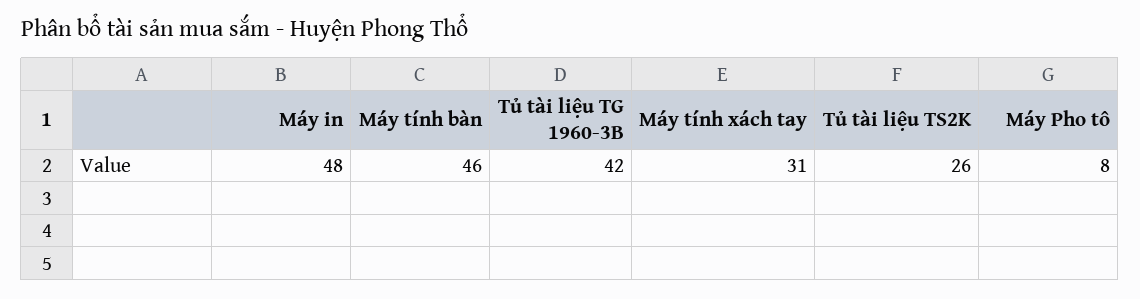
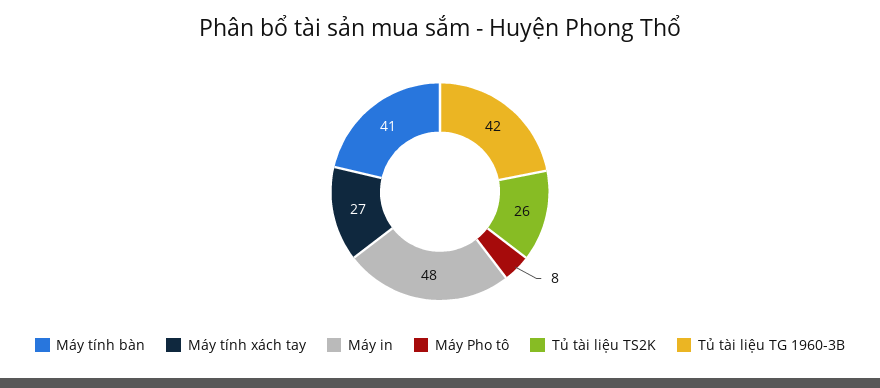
  {
    "Máy in": 48,
-   "Máy tính bàn": 46,
+   "Máy tính bàn": 41,
    "Tủ tài liệu TG 1960-3B": 42,
-   "Máy tính xách tay": 31,
+   "Máy tính xách tay": 27,
    "Tủ tài liệu TS2K": 26,
    "Máy Pho tô": 8
  }

